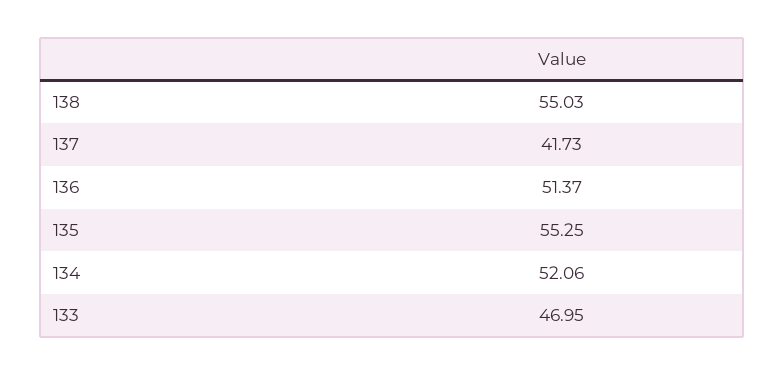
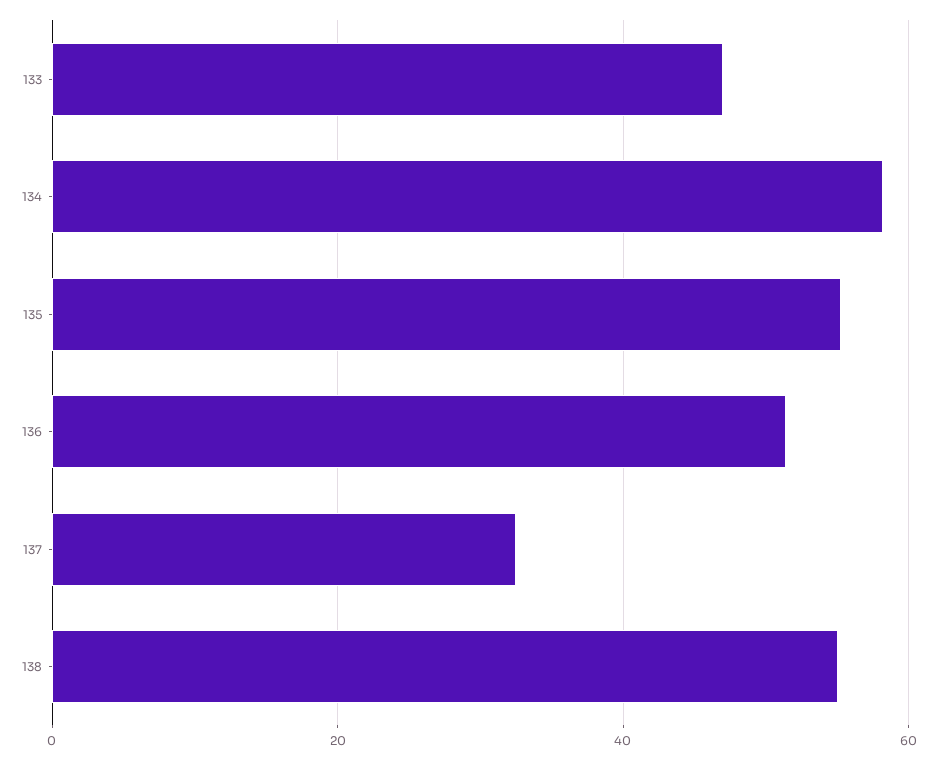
  {
    "138": 55.03,
-   "137": 41.73,
+   "137": 32,
    "136": 51.37,
    "135": 55.25,
-   "134": 52.06,
+   "134": 58,
    "133": 46.95
  }

